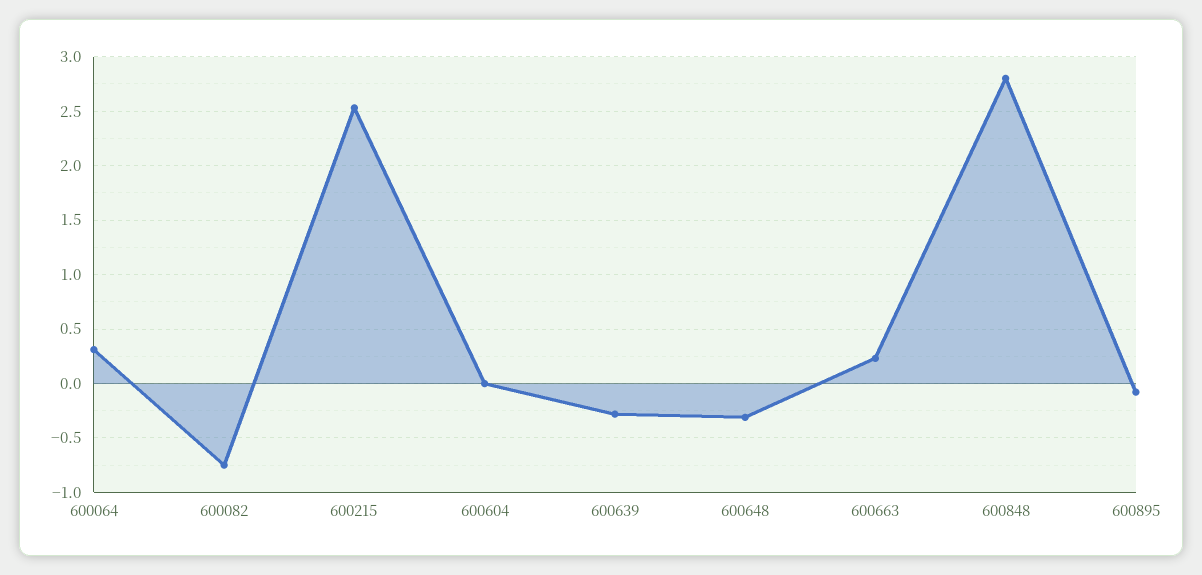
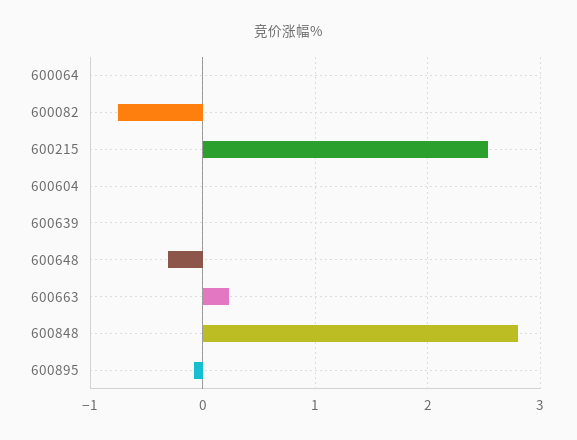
  {
-   "600064": 0.3,
+   "600064": 0,
    "600082": -0.8,
    "600215": 2.5,
    "600604": 0,
-   "600639": -0.3,
+   "600639": 0,
    "600648": -0.3,
    "600663": 0.2,
    "600848": 2.8,
    "600895": -0.1
  }

